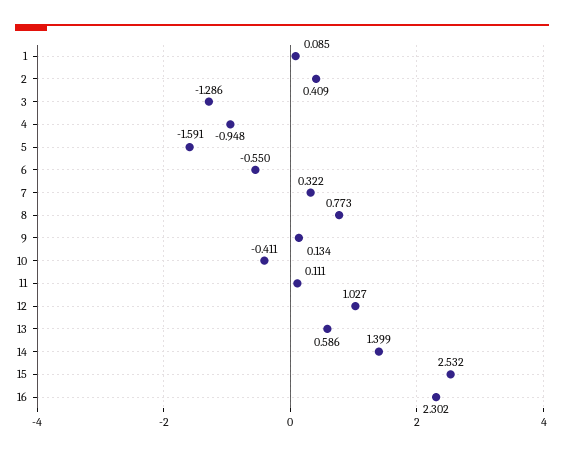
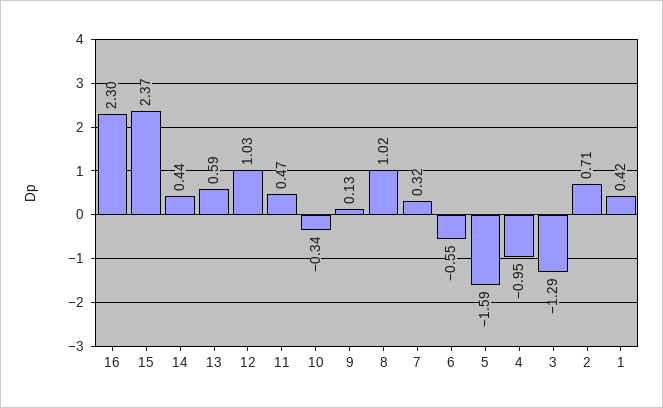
  {
-   "1": 0.085,
+   "1": 0.42,
-   "2": 0.409,
+   "2": 0.71,
    "3": -1.286,
    "4": -0.948,
    "5": -1.591,
    "6": -0.55,
    "7": 0.322,
-   "8": 0.773,
+   "8": 1.02,
    "9": 0.134,
-   "10": -0.411,
+   "10": -0.34,
-   "11": 0.111,
+   "11": 0.47,
    "12": 1.027,
    "13": 0.586,
-   "14": 1.399,
+   "14": 0.44,
-   "15": 2.532,
+   "15": 2.37,
    "16": 2.302
  }

